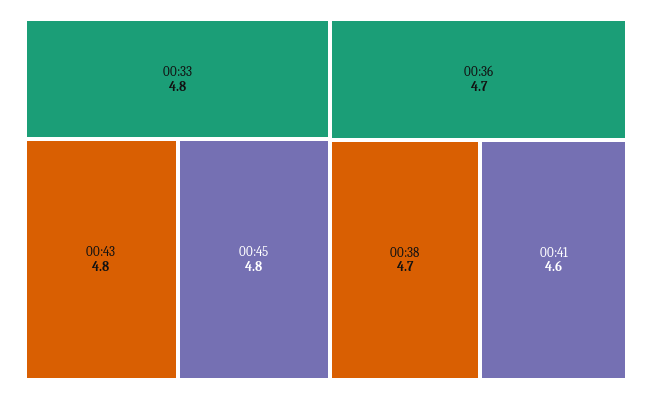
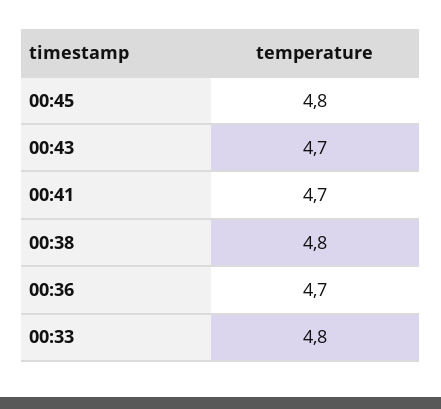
  {
    "00:33": 4.8,
-   "00:43": 4.8,
+   "00:43": 4.7,
    "00:45": 4.8,
    "00:36": 4.7,
-   "00:38": 4.7,
+   "00:38": 4.8,
-   "00:41": 4.6
+   "00:41": 4.7
  }

